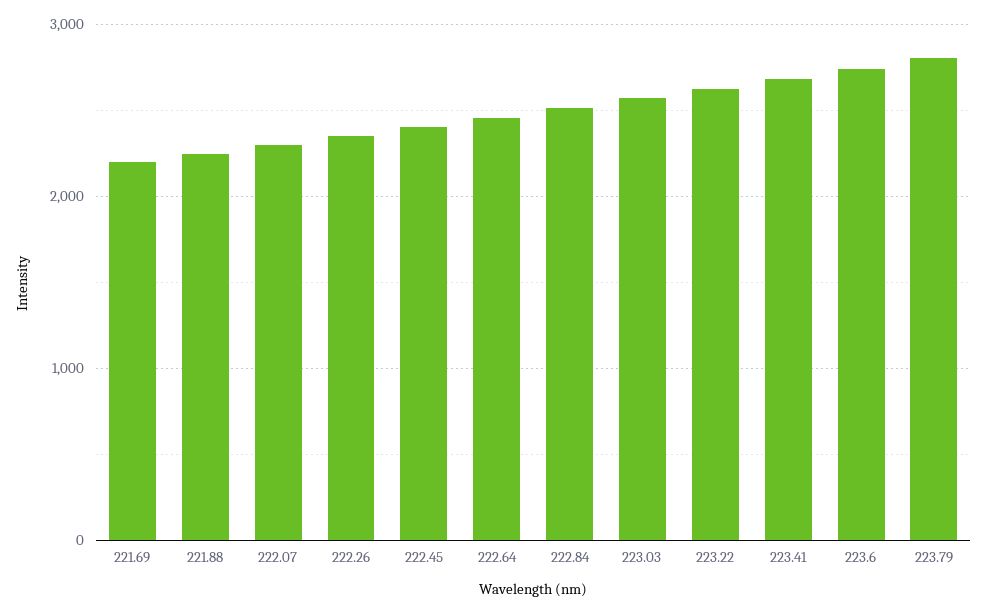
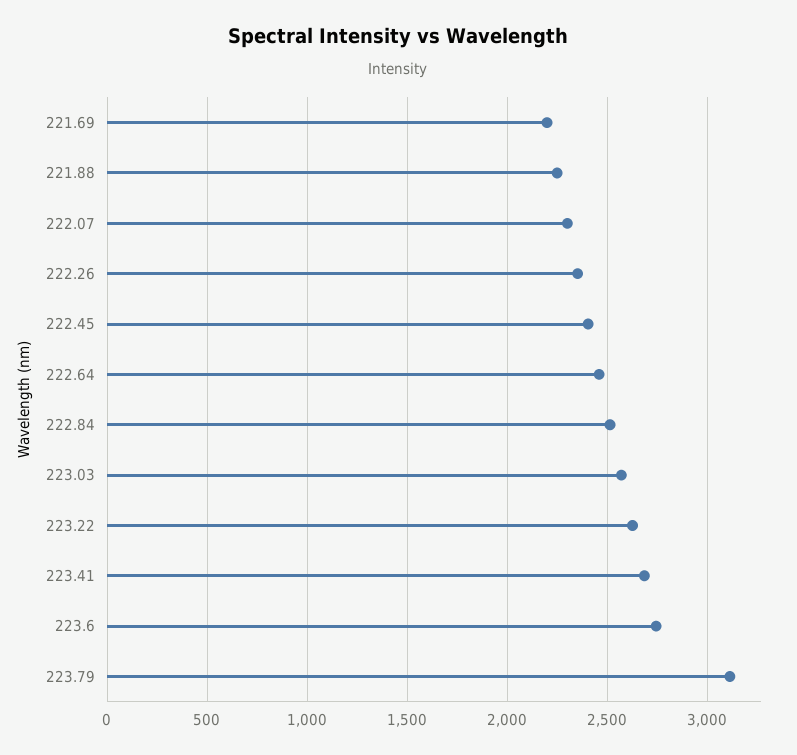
  {
    "221.69": 2200,
    "221.88": 2250,
    "222.07": 2300,
    "222.26": 2350,
    "222.45": 2400,
    "222.64": 2450,
    "222.84": 2500,
    "223.03": 2550,
    "223.22": 2650,
    "223.41": 2700,
    "223.6": 2750,
-   "223.79": 2800
+   "223.79": 3100
  }

